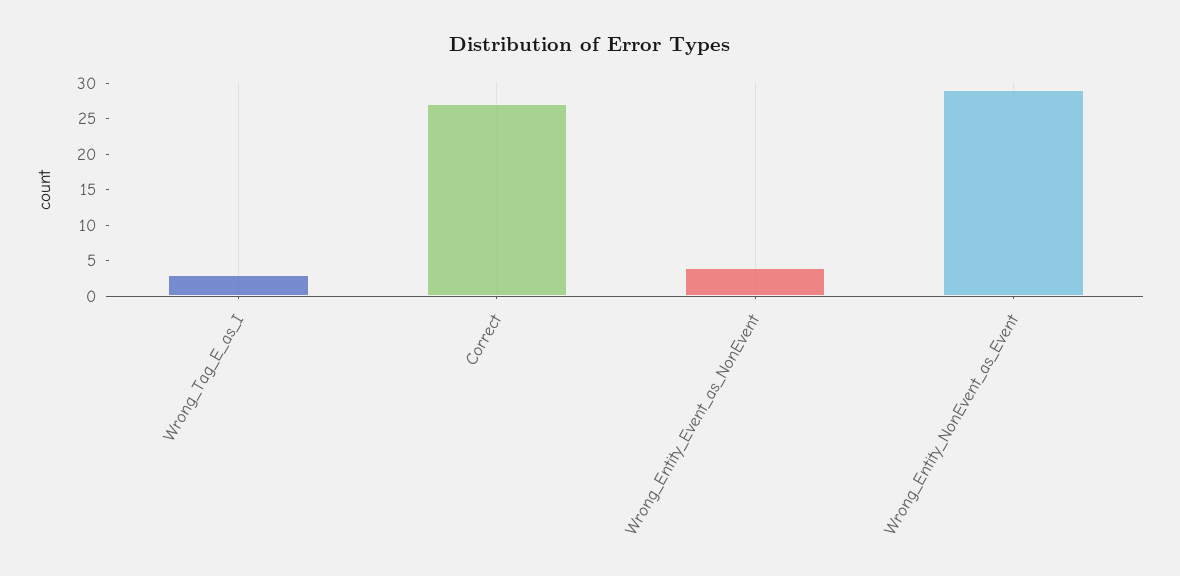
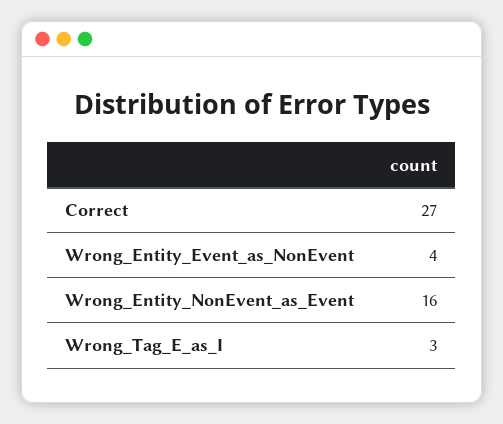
  {
    "Wrong_Tag_E_as_I": 3,
    "Correct": 27,
    "Wrong_Entity_Event_as_NonEvent": 4,
-   "Wrong_Entity_NonEvent_as_Event": 30
+   "Wrong_Entity_NonEvent_as_Event": 16
  }

